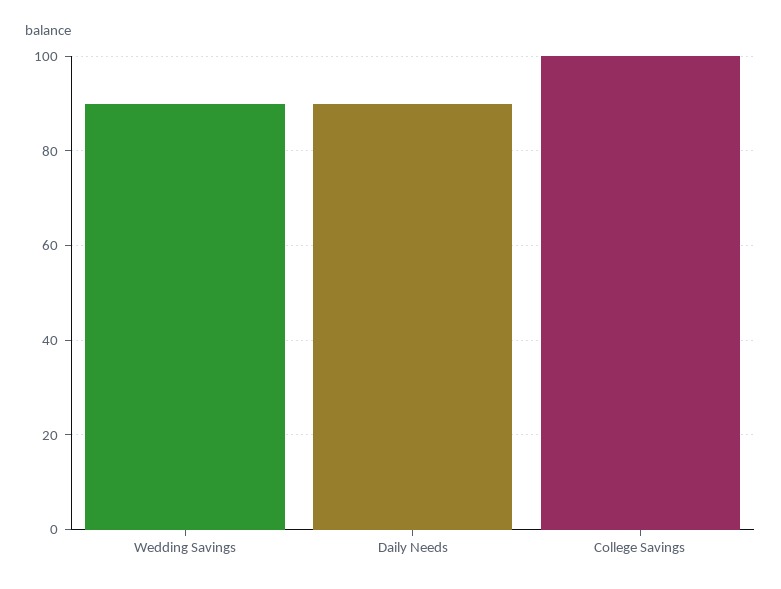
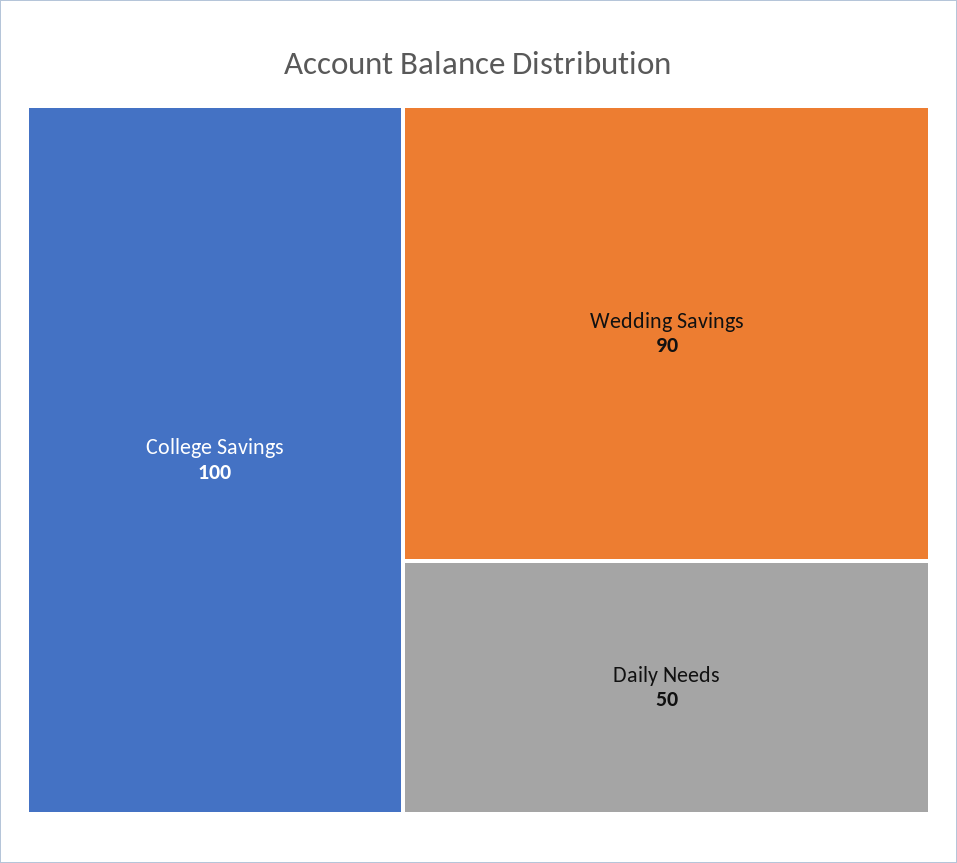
  {
    "Wedding Savings": 90,
-   "Daily Needs": 90,
+   "Daily Needs": 50,
    "College Savings": 100
  }

